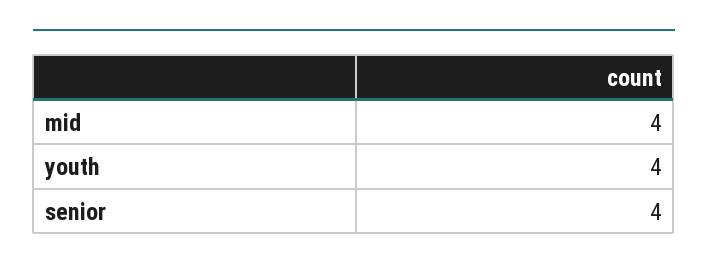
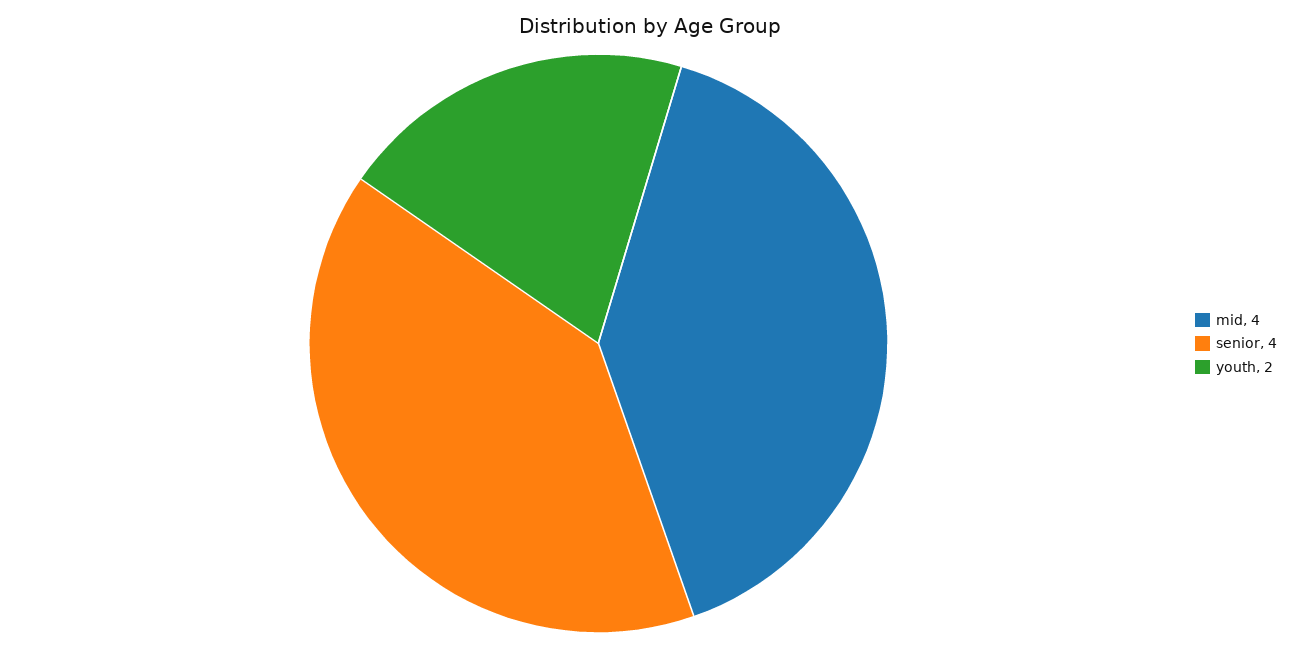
  {
    "mid": 4,
-   "youth": 4,
+   "youth": 2,
    "senior": 4
  }

